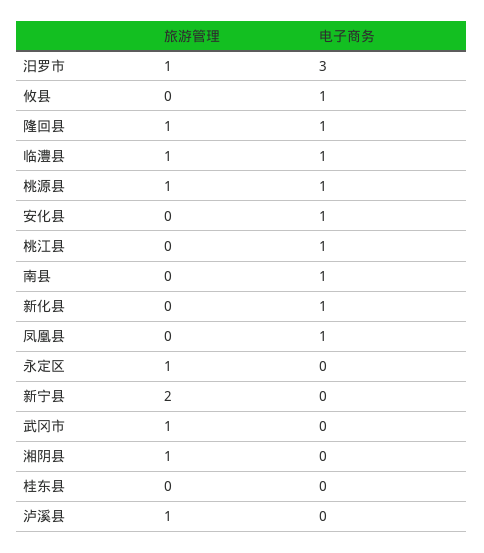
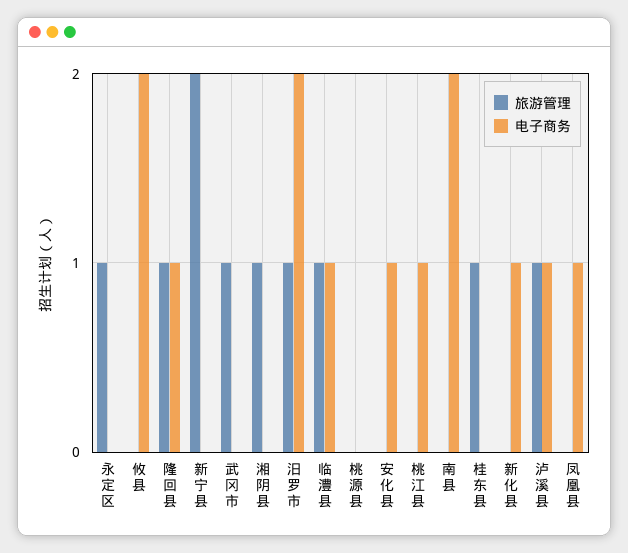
  {
    "旅游管理": {
      "汨罗市": 1,
      "攸县": 0,
      "隆回县": 1,
      "临澧县": 1,
-     "桃源县": 1,
+     "桃源县": 0,
      "安化县": 0,
      "桃江县": 0,
      "南县": 0,
      "新化县": 0,
      "凤凰县": 0,
      "永定区": 1,
      "新宁县": 2,
      "武冈市": 1,
      "湘阴县": 1,
-     "桂东县": 0,
+     "桂东县": 1,
      "泸溪县": 1
    },
    "电子商务": {
-     "汨罗市": 3,
+     "汨罗市": 2,
-     "攸县": 1,
+     "攸县": 2,
      "隆回县": 1,
      "临澧县": 1,
-     "桃源县": 1,
+     "桃源县": 0,
      "安化县": 1,
      "桃江县": 1,
-     "南县": 1,
+     "南县": 2,
      "新化县": 1,
      "凤凰县": 1,
      "永定区": 0,
      "新宁县": 0,
      "武冈市": 0,
      "湘阴县": 0,
      "桂东县": 0,
-     "泸溪县": 0
+     "泸溪县": 1
    }
  }

